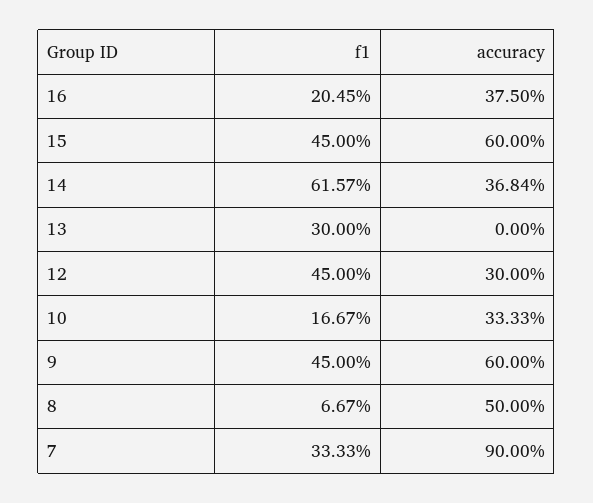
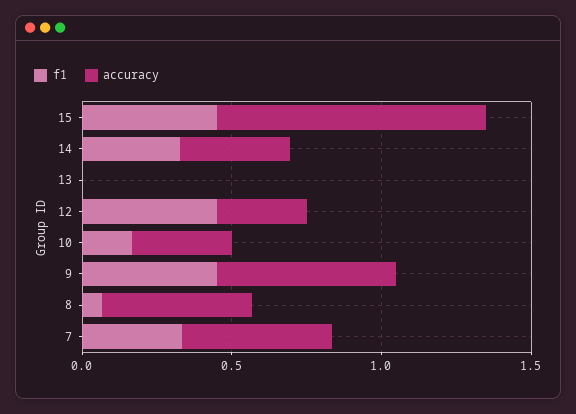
  {
    "f1": {
-     "16": 0.2045,
      "15": 0.45,
-     "14": 0.6157,
+     "14": 0.3,
-     "13": 0.3,
+     "13": 0,
      "12": 0.45,
      "10": 0.1667,
      "9": 0.45,
      "8": 0.0667,
      "7": 0.3333
    },
    "accuracy": {
-     "16": 0.375,
-     "15": 0.6,
+     "15": 0.9,
      "14": 0.3684,
      "13": 0,
      "12": 0.3,
      "10": 0.3333,
      "9": 0.6,
      "8": 0.5,
-     "7": 0.9
+     "7": 0.5
    }
  }

